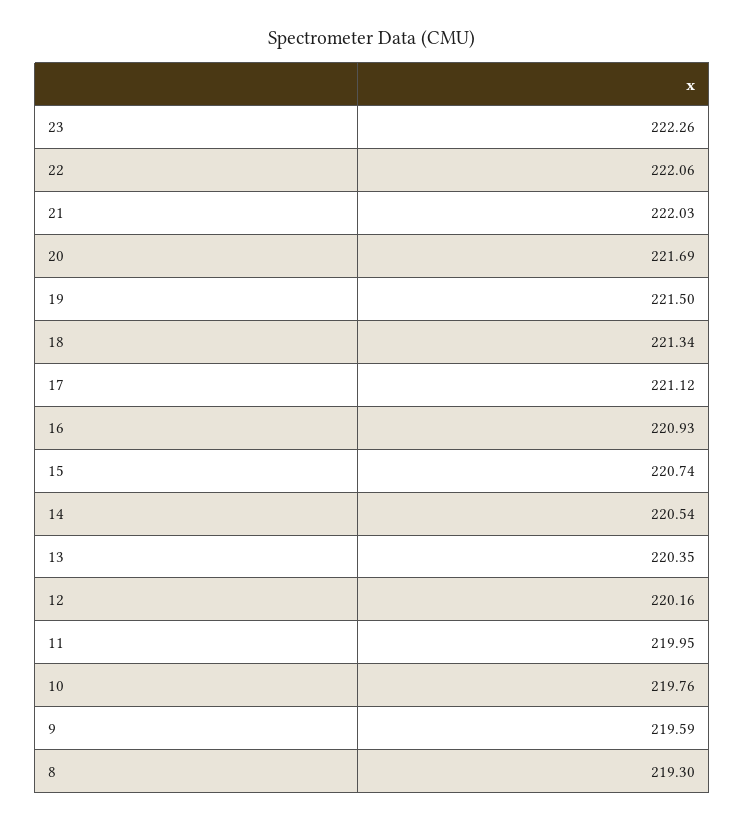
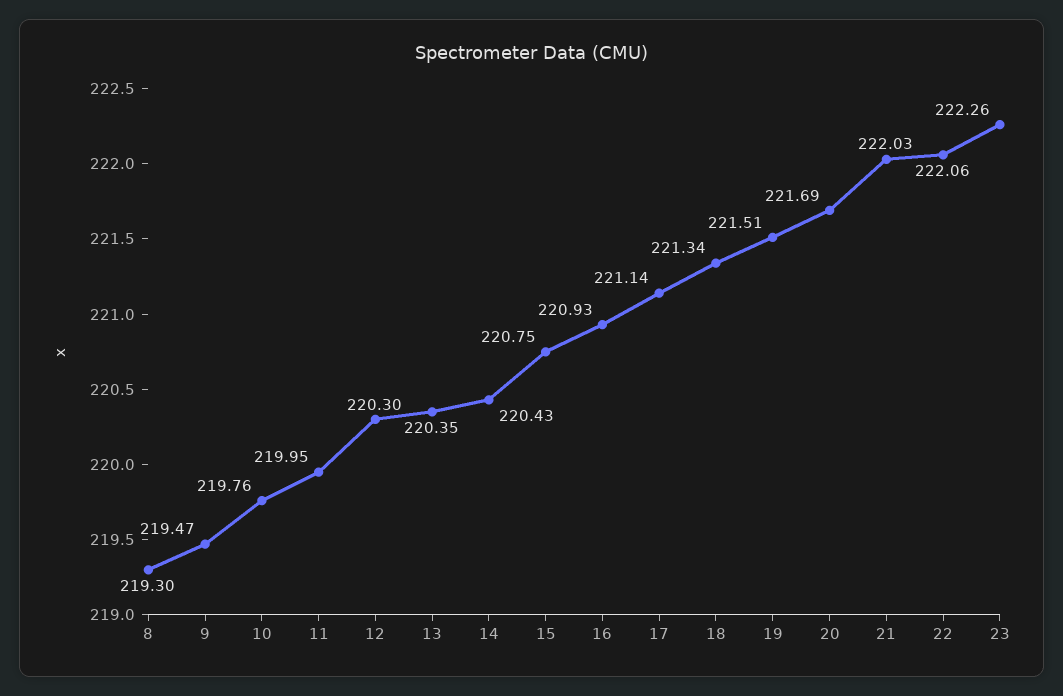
  {
    "23": 222.26,
    "22": 222.06,
    "21": 222.03,
    "20": 221.69,
-   "19": 221.5,
+   "19": 221.51,
    "18": 221.34,
-   "17": 221.12,
+   "17": 221.14,
    "16": 220.93,
-   "15": 220.74,
+   "15": 220.75,
-   "14": 220.54,
+   "14": 220.43,
    "13": 220.35,
-   "12": 220.16,
+   "12": 220.3,
    "11": 219.95,
    "10": 219.76,
-   "9": 219.59,
+   "9": 219.47,
    "8": 219.3
  }

